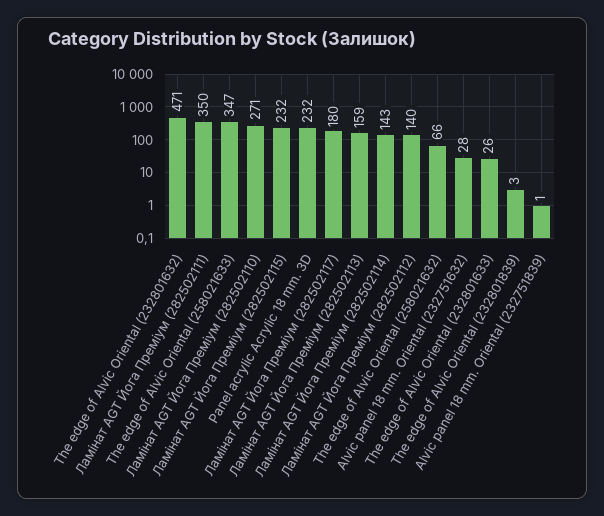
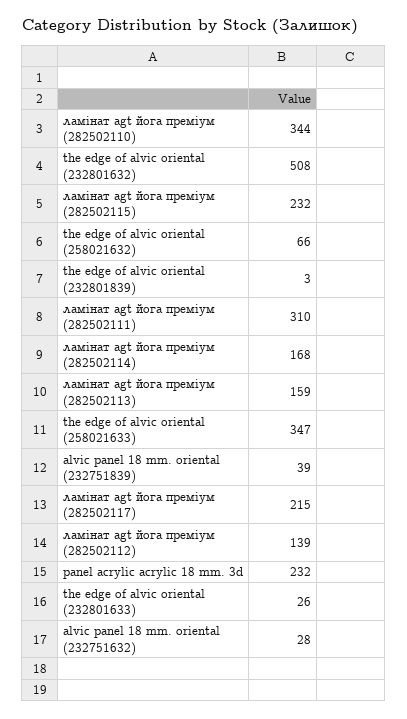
  {
-   "The edge of Alvic Oriental (232801632)": 471,
+   "The edge of Alvic Oriental (232801632)": 508,
-   "Ламінат AGT Йога Преміум (282502111)": 350,
+   "Ламінат AGT Йога Преміум (282502111)": 310,
    "The edge of Alvic Oriental (258021633)": 347,
-   "Ламінат AGT Йога Преміум (282502110)": 271,
+   "Ламінат AGT Йога Преміум (282502110)": 344,
    "Ламінат AGT Йога Преміум (282502115)": 232,
    "Panel acrylic Acrylic 18 mm. 3D": 232,
-   "Ламінат AGT Йога Преміум (282502117)": 180,
+   "Ламінат AGT Йога Преміум (282502117)": 215,
    "Ламінат AGT Йога Преміум (282502113)": 159,
-   "Ламінат AGT Йога Преміум (282502114)": 143,
+   "Ламінат AGT Йога Преміум (282502114)": 168,
-   "Ламінат AGT Йога Преміум (282502112)": 140,
+   "Ламінат AGT Йога Преміум (282502112)": 139,
    "The edge of Alvic Oriental (258021632)": 66,
    "Alvic panel 18 mm. Oriental (232751632)": 28,
    "The edge of Alvic Oriental (232801633)": 26,
    "The edge of Alvic Oriental (232801839)": 3,
-   "Alvic panel 18 mm. Oriental (232751839)": 1
+   "Alvic panel 18 mm. Oriental (232751839)": 39
  }

